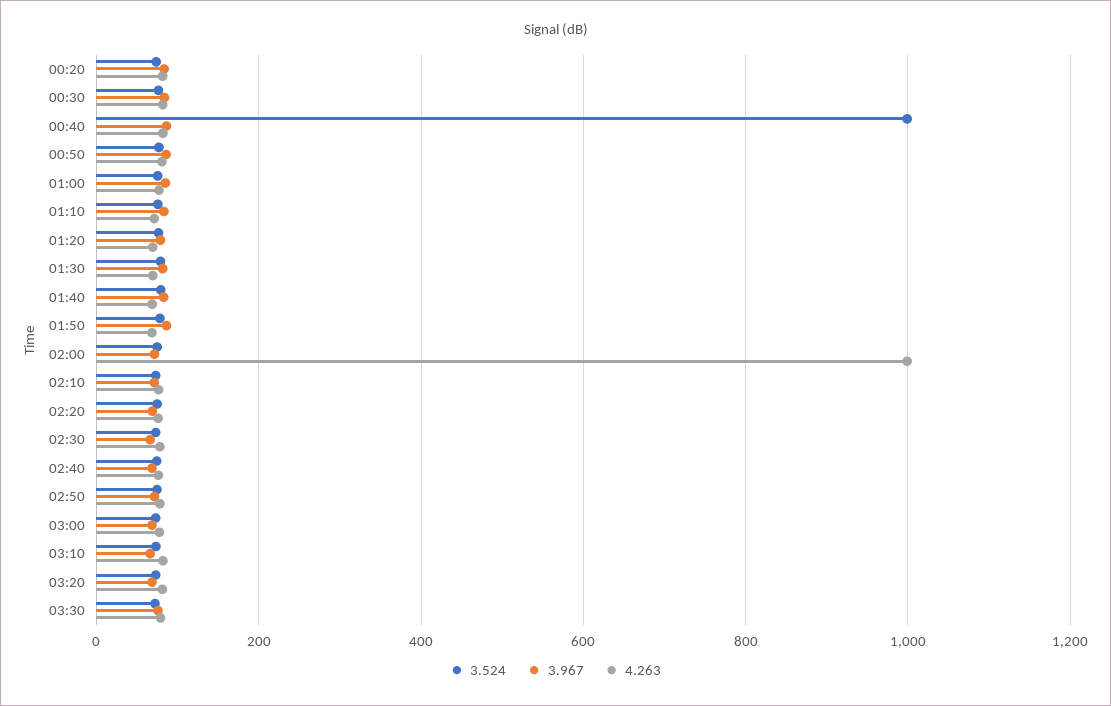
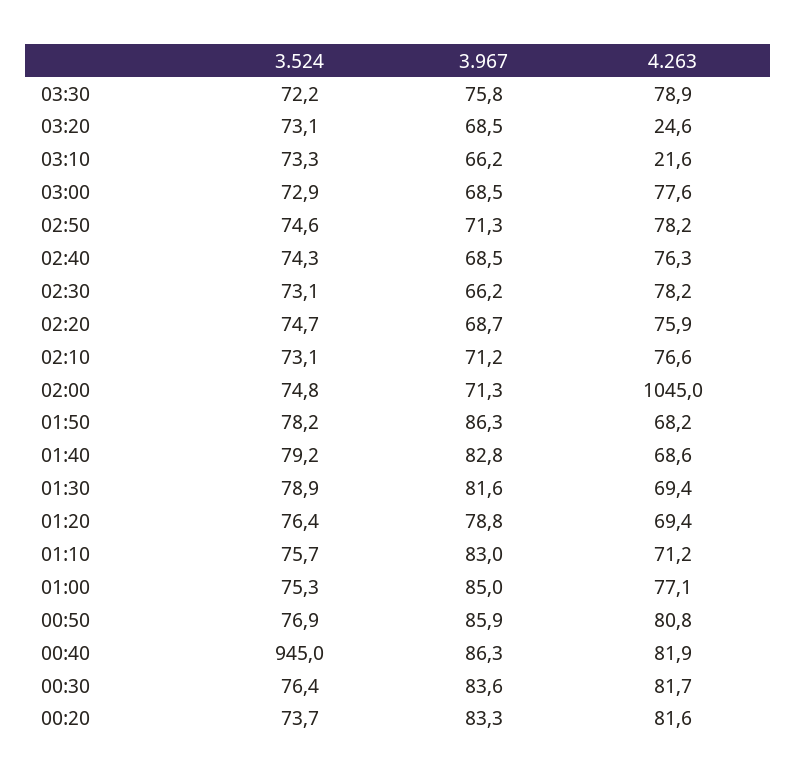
  {
    "3.524": {
      "00:20": 73.7,
      "00:30": 76.4,
-     "00:40": 1000,
+     "00:40": 945,
      "00:50": 76.9,
      "01:00": 75.3,
      "01:10": 75.7,
      "01:20": 76.4,
      "01:30": 78.9,
      "01:40": 79.2,
      "01:50": 78.2,
      "02:00": 74.8,
      "02:10": 73.1,
      "02:20": 74.7,
      "02:30": 73.1,
      "02:40": 74.3,
      "02:50": 74.6,
      "03:00": 72.9,
      "03:10": 73.3,
      "03:20": 73.1,
      "03:30": 72.2
    },
    "3.967": {
      "00:20": 83.3,
      "00:30": 83.6,
      "00:40": 86.3,
      "00:50": 85.9,
      "01:00": 85,
      "01:10": 83,
      "01:20": 78.8,
      "01:30": 81.6,
      "01:40": 82.8,
      "01:50": 86.3,
      "02:00": 71.3,
      "02:10": 71.2,
      "02:20": 68.7,
      "02:30": 66.2,
      "02:40": 68.5,
      "02:50": 71.3,
      "03:00": 68.5,
      "03:10": 66.2,
      "03:20": 68.5,
      "03:30": 75.8
    },
    "4.263": {
      "00:20": 81.6,
      "00:30": 81.7,
      "00:40": 81.9,
      "00:50": 80.8,
      "01:00": 77.1,
      "01:10": 71.2,
      "01:20": 69.4,
      "01:30": 69.4,
      "01:40": 68.6,
      "01:50": 68.2,
-     "02:00": 1000,
+     "02:00": 1045,
      "02:10": 76.6,
      "02:20": 75.9,
      "02:30": 78.2,
      "02:40": 76.3,
      "02:50": 78.2,
      "03:00": 77.6,
-     "03:10": 80,
+     "03:10": 21.6,
-     "03:20": 80,
+     "03:20": 24.6,
      "03:30": 78.9
    }
  }

